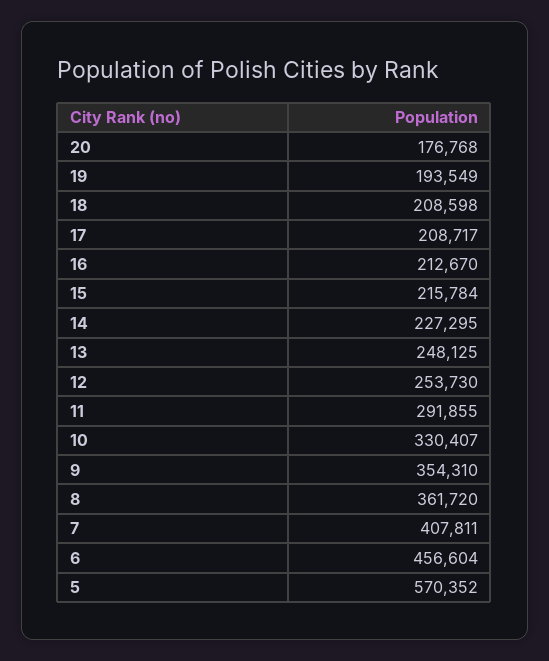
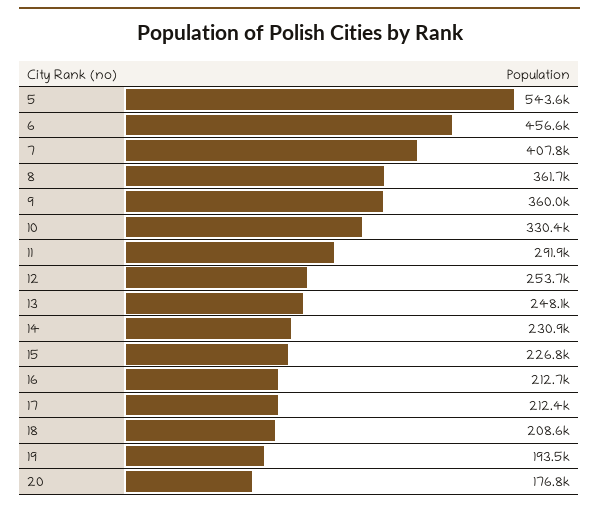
  {
    "20": 176768,
    "19": 193549,
    "18": 208598,
-   "17": 208717,
+   "17": 212400,
    "16": 212670,
-   "15": 215784,
+   "15": 226800,
-   "14": 227295,
+   "14": 230900,
    "13": 248125,
    "12": 253730,
    "11": 291855,
    "10": 330407,
-   "9": 354310,
+   "9": 360000,
    "8": 361720,
    "7": 407811,
    "6": 456604,
-   "5": 570352
+   "5": 543600
  }

